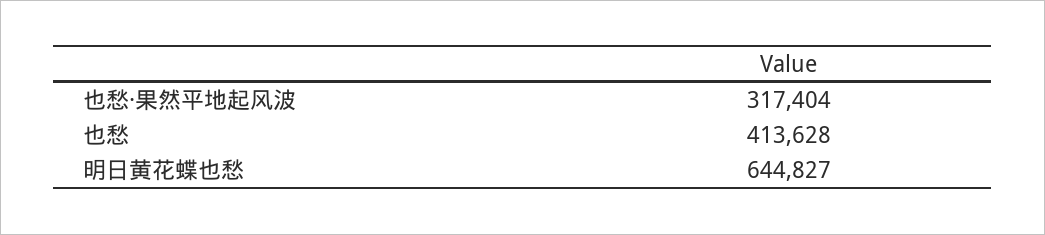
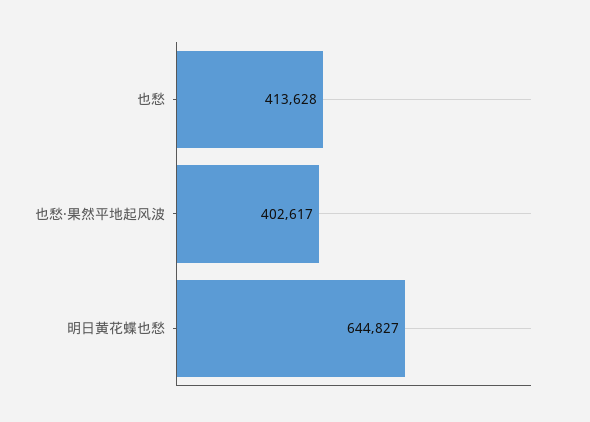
  {
-   "也愁·果然平地起风波": 317404,
+   "也愁·果然平地起风波": 402617,
    "也愁": 413628,
    "明日黄花蝶也愁": 644827
  }

